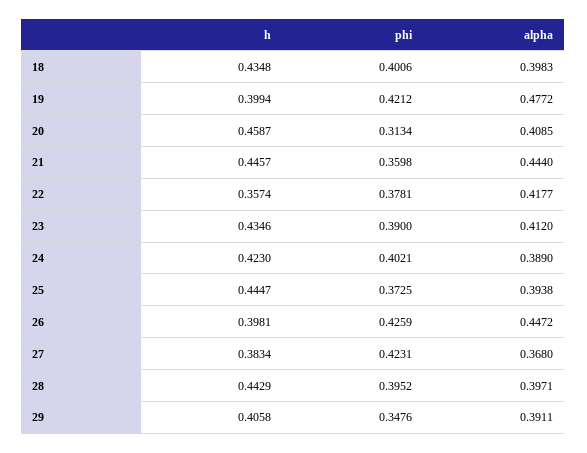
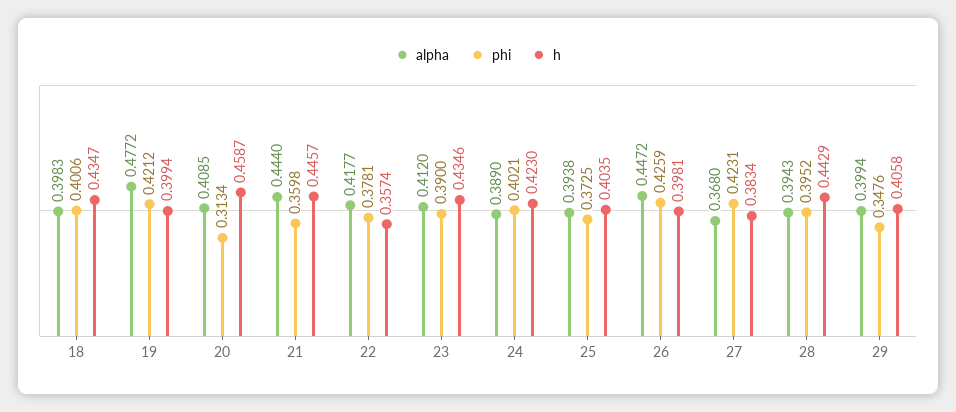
  {
    "h": {
-     "18": 0.4348,
+     "18": 0.4347,
      "19": 0.3994,
      "20": 0.4587,
      "21": 0.4457,
      "22": 0.3574,
      "23": 0.4346,
      "24": 0.423,
-     "25": 0.4447,
+     "25": 0.4035,
      "26": 0.3981,
      "27": 0.3834,
      "28": 0.4429,
      "29": 0.4058
    },
    "phi": {
      "18": 0.4006,
      "19": 0.4212,
      "20": 0.3134,
      "21": 0.3598,
      "22": 0.3781,
      "23": 0.39,
      "24": 0.4021,
      "25": 0.3725,
      "26": 0.4259,
      "27": 0.4231,
      "28": 0.3952,
      "29": 0.3476
    },
    "alpha": {
      "18": 0.3983,
      "19": 0.4772,
      "20": 0.4085,
      "21": 0.444,
      "22": 0.4177,
      "23": 0.412,
      "24": 0.389,
      "25": 0.3938,
      "26": 0.4472,
      "27": 0.368,
-     "28": 0.3971,
+     "28": 0.3943,
-     "29": 0.3911
+     "29": 0.3994
    }
  }

